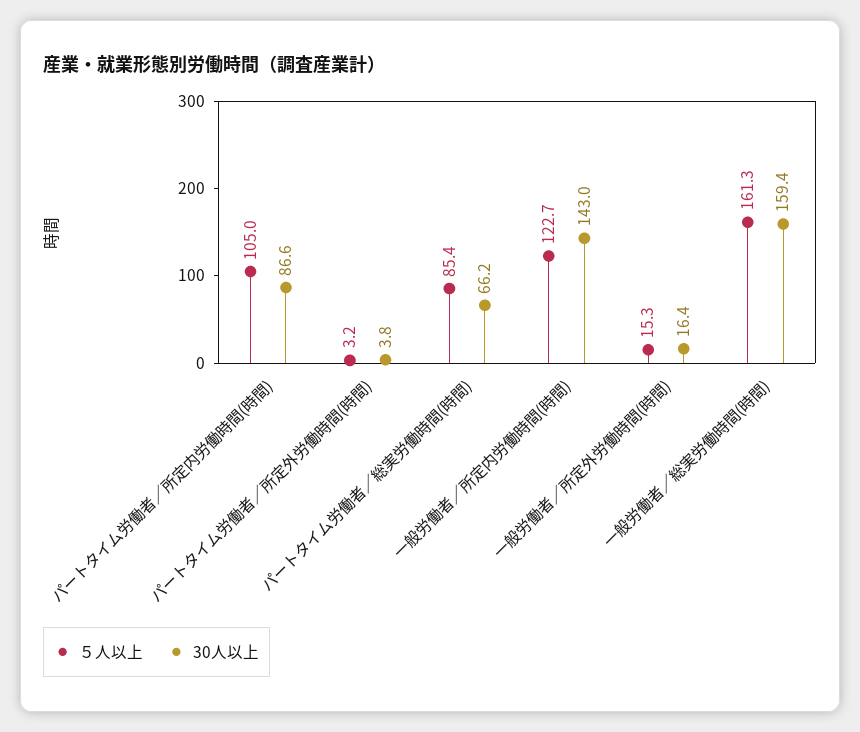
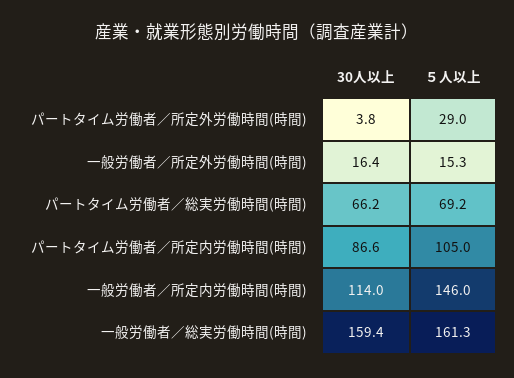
  {
    "５人以上": {
      "パートタイム労働者／所定内労働時間(時間)": 105,
-     "パートタイム労働者／所定外労働時間(時間)": 3.2,
+     "パートタイム労働者／所定外労働時間(時間)": 29,
-     "パートタイム労働者／総実労働時間(時間)": 85.4,
+     "パートタイム労働者／総実労働時間(時間)": 69.2,
-     "一般労働者／所定内労働時間(時間)": 122.7,
+     "一般労働者／所定内労働時間(時間)": 146,
      "一般労働者／所定外労働時間(時間)": 15.3,
      "一般労働者／総実労働時間(時間)": 161.3
    },
    "30人以上": {
      "パートタイム労働者／所定内労働時間(時間)": 86.6,
      "パートタイム労働者／所定外労働時間(時間)": 3.8,
      "パートタイム労働者／総実労働時間(時間)": 66.2,
-     "一般労働者／所定内労働時間(時間)": 143,
+     "一般労働者／所定内労働時間(時間)": 114,
      "一般労働者／所定外労働時間(時間)": 16.4,
      "一般労働者／総実労働時間(時間)": 159.4
    }
  }

